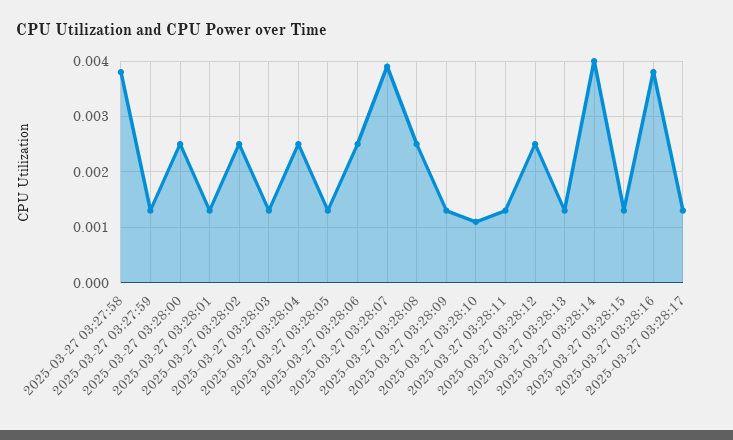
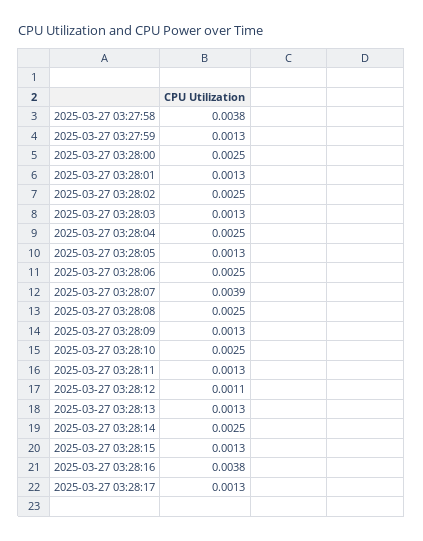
  {
    "2025-03-27 03:27:58": 0.0038,
    "2025-03-27 03:27:59": 0.0013,
    "2025-03-27 03:28:00": 0.0025,
    "2025-03-27 03:28:01": 0.0013,
    "2025-03-27 03:28:02": 0.0025,
    "2025-03-27 03:28:03": 0.0013,
    "2025-03-27 03:28:04": 0.0025,
    "2025-03-27 03:28:05": 0.0013,
    "2025-03-27 03:28:06": 0.0025,
    "2025-03-27 03:28:07": 0.0039,
    "2025-03-27 03:28:08": 0.0025,
    "2025-03-27 03:28:09": 0.0013,
-   "2025-03-27 03:28:10": 0.001,
+   "2025-03-27 03:28:10": 0.0025,
    "2025-03-27 03:28:11": 0.0013,
-   "2025-03-27 03:28:12": 0.0025,
+   "2025-03-27 03:28:12": 0.0011,
    "2025-03-27 03:28:13": 0.0013,
-   "2025-03-27 03:28:14": 0.004,
+   "2025-03-27 03:28:14": 0.0025,
    "2025-03-27 03:28:15": 0.0013,
    "2025-03-27 03:28:16": 0.0038,
    "2025-03-27 03:28:17": 0.0013
  }

